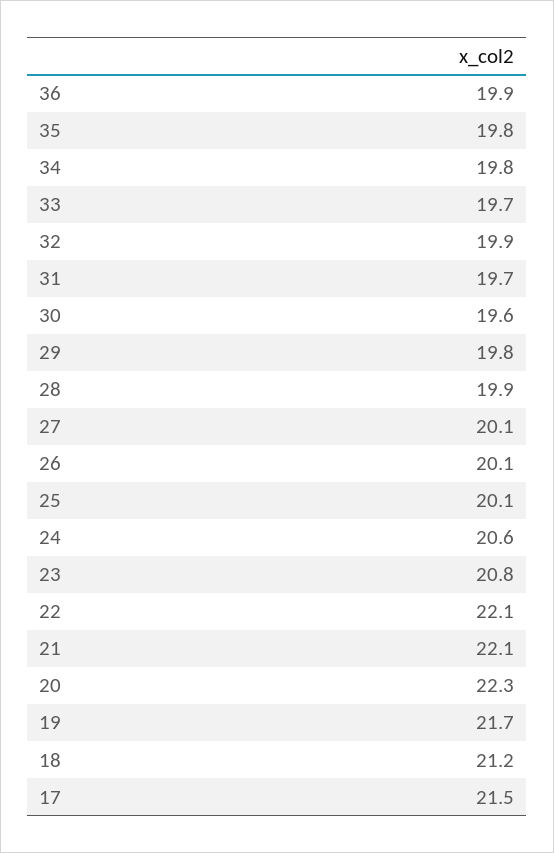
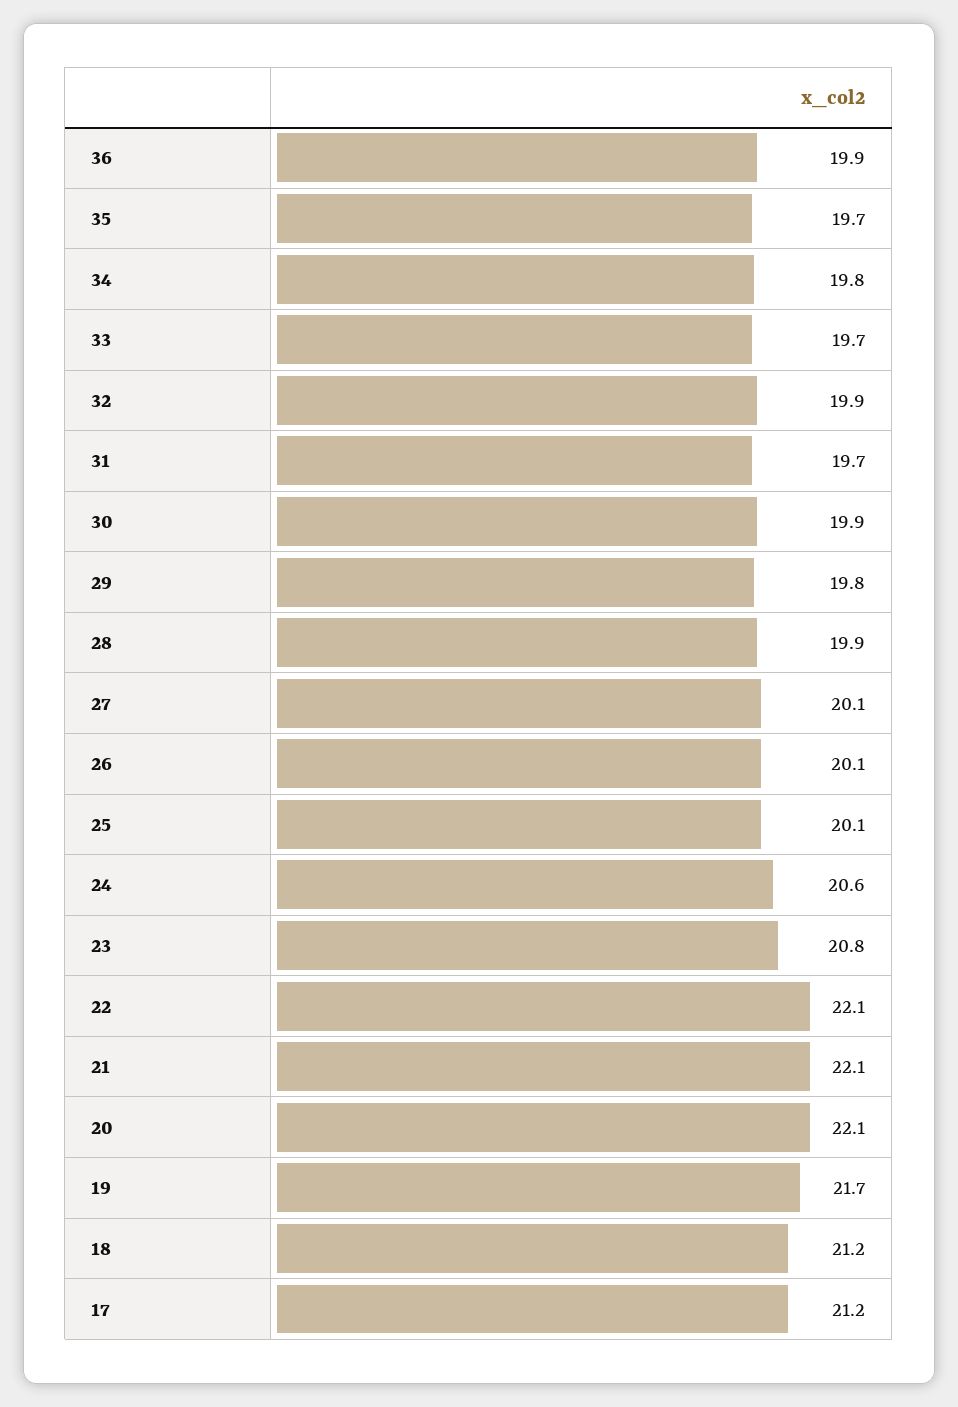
  {
    "36": 19.9,
-   "35": 19.8,
+   "35": 19.7,
    "34": 19.8,
    "33": 19.7,
    "32": 19.9,
    "31": 19.7,
-   "30": 19.6,
+   "30": 19.9,
    "29": 19.8,
    "28": 19.9,
    "27": 20.1,
    "26": 20.1,
    "25": 20.1,
    "24": 20.6,
    "23": 20.8,
    "22": 22.1,
    "21": 22.1,
-   "20": 22.3,
+   "20": 22.1,
    "19": 21.7,
    "18": 21.2,
-   "17": 21.5
+   "17": 21.2
  }

